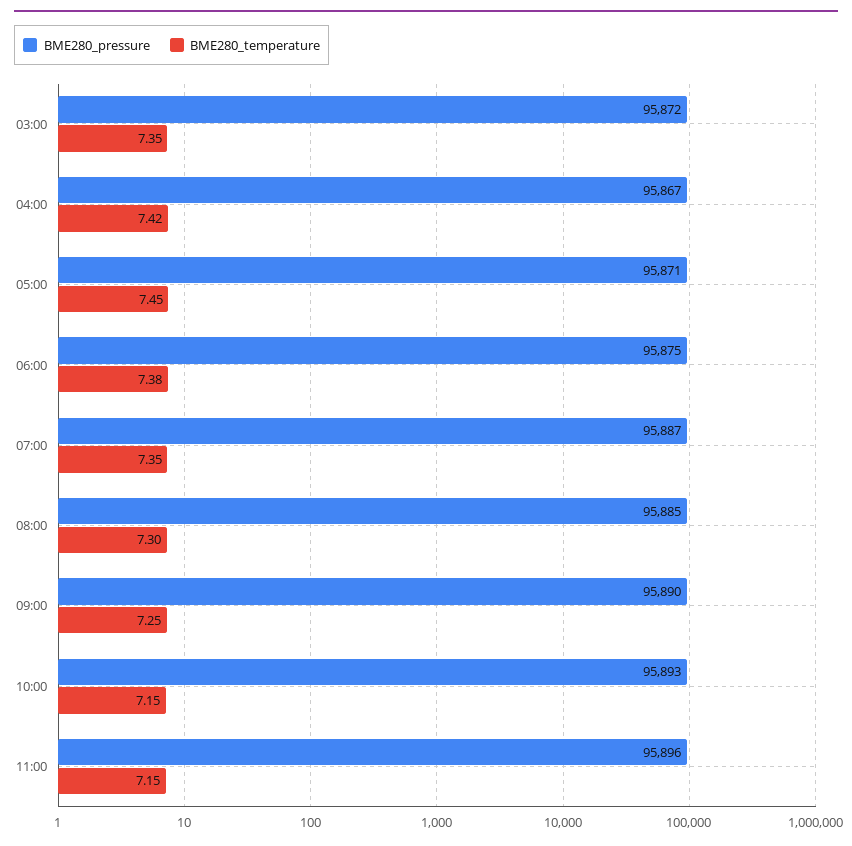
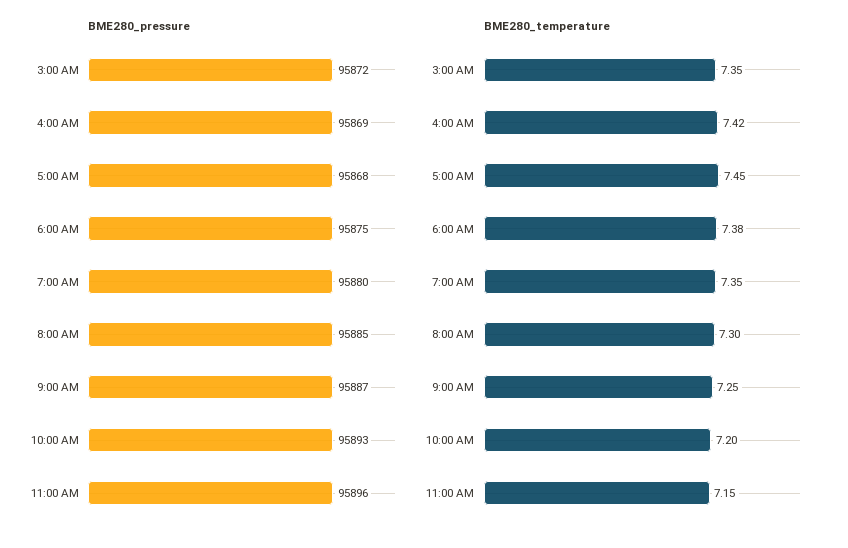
  {
    "BME280_pressure": {
      "03:00": 95872,
-     "04:00": 95867,
+     "04:00": 95869,
-     "05:00": 95871,
+     "05:00": 95868,
      "06:00": 95875,
-     "07:00": 95887,
+     "07:00": 95880,
      "08:00": 95885,
-     "09:00": 95890,
+     "09:00": 95887,
      "10:00": 95893,
      "11:00": 95896
    },
    "BME280_temperature": {
      "03:00": 7.35,
      "04:00": 7.42,
      "05:00": 7.45,
      "06:00": 7.38,
      "07:00": 7.35,
      "08:00": 7.3,
      "09:00": 7.25,
-     "10:00": 7.15,
+     "10:00": 7.2,
      "11:00": 7.15
    }
  }

